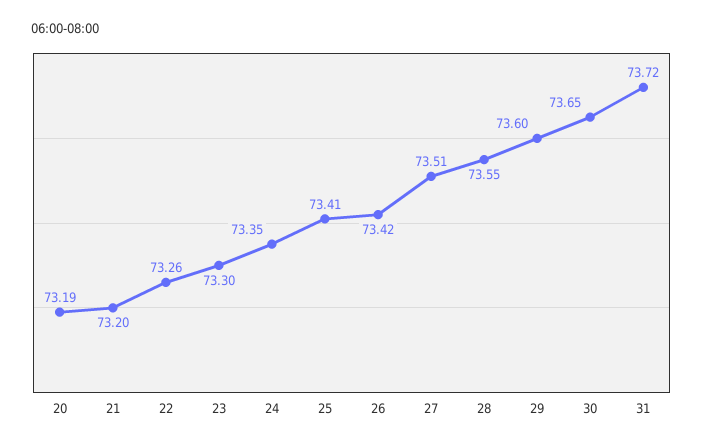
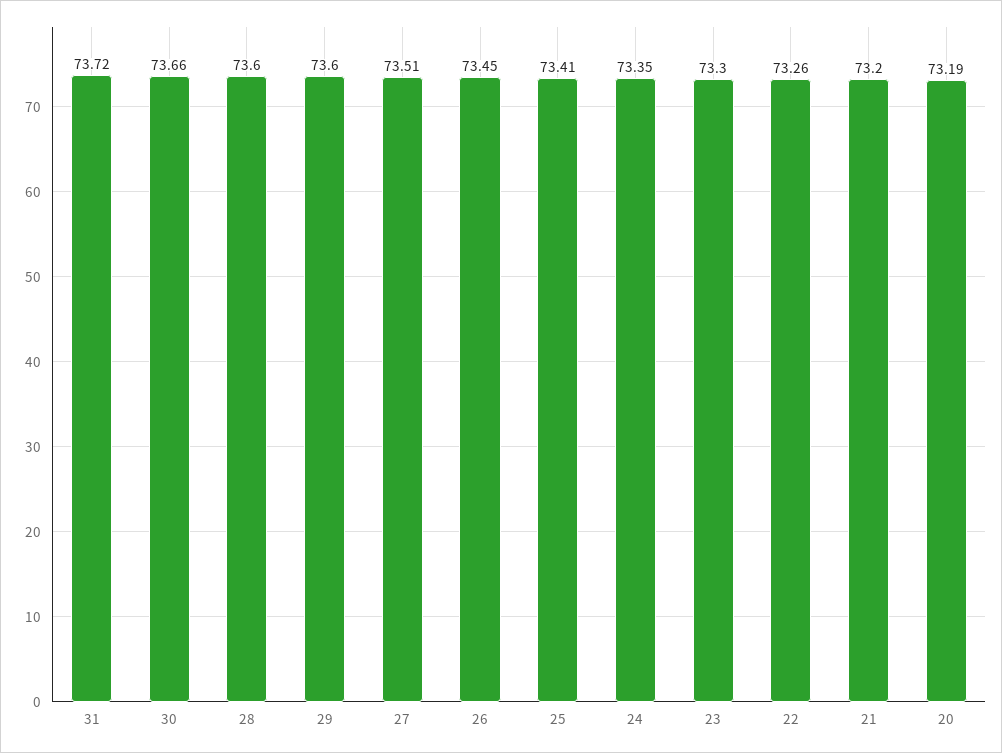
  {
    "20": 73.19,
    "21": 73.2,
    "22": 73.26,
    "23": 73.3,
    "24": 73.35,
    "25": 73.41,
-   "26": 73.42,
+   "26": 73.45,
    "27": 73.51,
-   "28": 73.55,
+   "28": 73.6,
    "29": 73.6,
-   "30": 73.65,
+   "30": 73.66,
    "31": 73.72
  }

